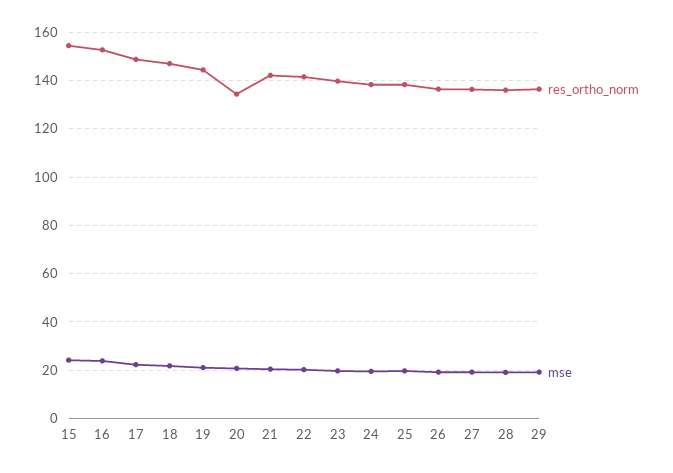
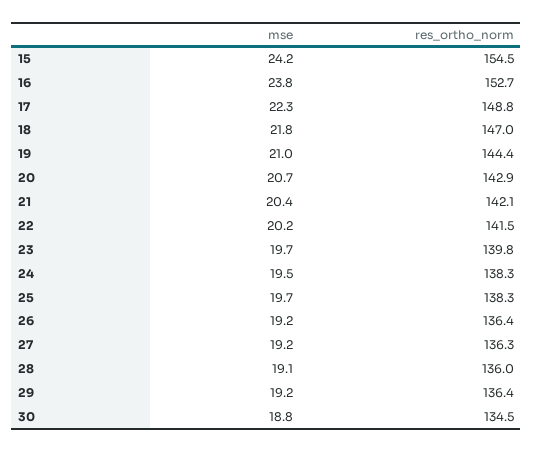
  {
    "res_ortho_norm": {
      "15": 154.5,
      "16": 152.7,
      "17": 148.8,
      "18": 147,
      "19": 144.4,
-     "20": 135,
+     "20": 142.9,
      "21": 142.1,
      "22": 141.5,
      "23": 139.8,
      "24": 138.3,
      "25": 138.3,
      "26": 136.4,
      "27": 136.3,
      "28": 136,
-     "29": 136.4
+     "29": 136.4,
+     "30": 134.5
    },
    "mse": {
      "15": 24.2,
      "16": 23.8,
      "17": 22.3,
      "18": 21.8,
      "19": 21,
      "20": 20.7,
      "21": 20.4,
      "22": 20.2,
      "23": 19.7,
      "24": 19.5,
      "25": 19.7,
      "26": 19.2,
      "27": 19.2,
      "28": 19.1,
-     "29": 19.2
+     "29": 19.2,
+     "30": 18.8
    }
  }

